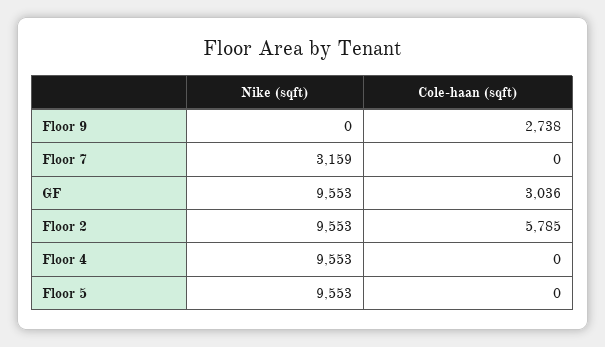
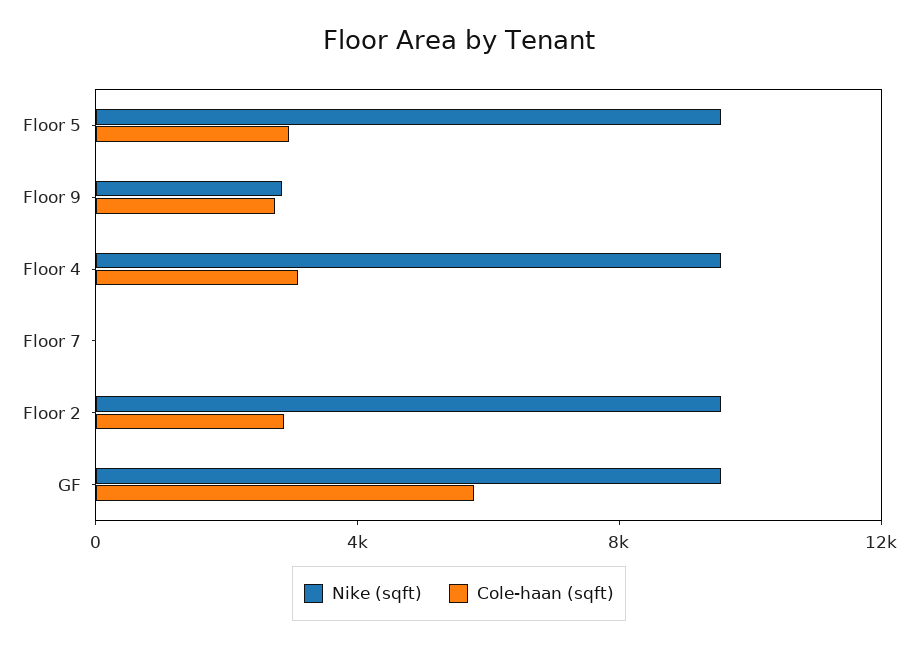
  {
    "Nike (sqft)": {
-     "Floor 9": 0,
+     "Floor 9": 3000,
-     "Floor 7": 3159,
+     "Floor 7": 0,
      "GF": 9553,
      "Floor 2": 9553,
      "Floor 4": 9553,
      "Floor 5": 9553
    },
    "Cole-haan (sqft)": {
      "Floor 9": 2738,
      "Floor 7": 0,
-     "GF": 3036,
+     "GF": 6000,
-     "Floor 2": 5785,
+     "Floor 2": 3000,
-     "Floor 4": 0,
+     "Floor 4": 3000,
-     "Floor 5": 0
+     "Floor 5": 3000
    }
  }

